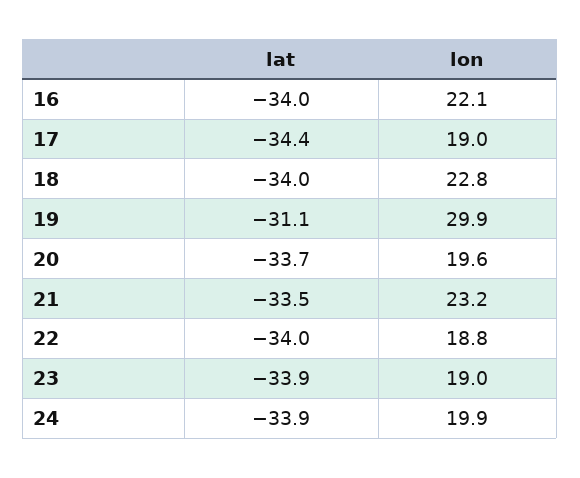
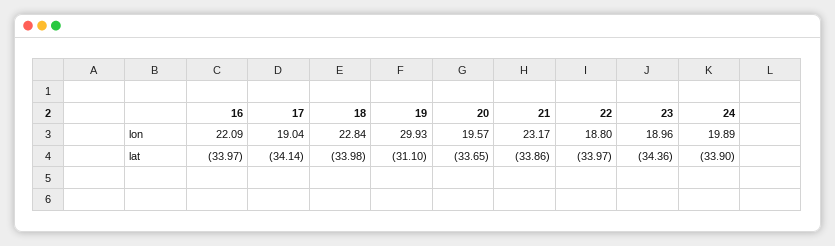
  {
    "lat": {
      "16": -33.97,
-     "17": -34.4,
+     "17": -34.14,
      "18": -33.98,
      "19": -31.1,
      "20": -33.65,
-     "21": -33.5,
+     "21": -33.86,
      "22": -33.97,
-     "23": -33.9,
+     "23": -34.36,
      "24": -33.9
    },
    "lon": {
      "16": 22.09,
      "17": 19.04,
      "18": 22.84,
      "19": 29.93,
      "20": 19.57,
      "21": 23.17,
      "22": 18.8,
      "23": 18.96,
      "24": 19.89
    }
  }

